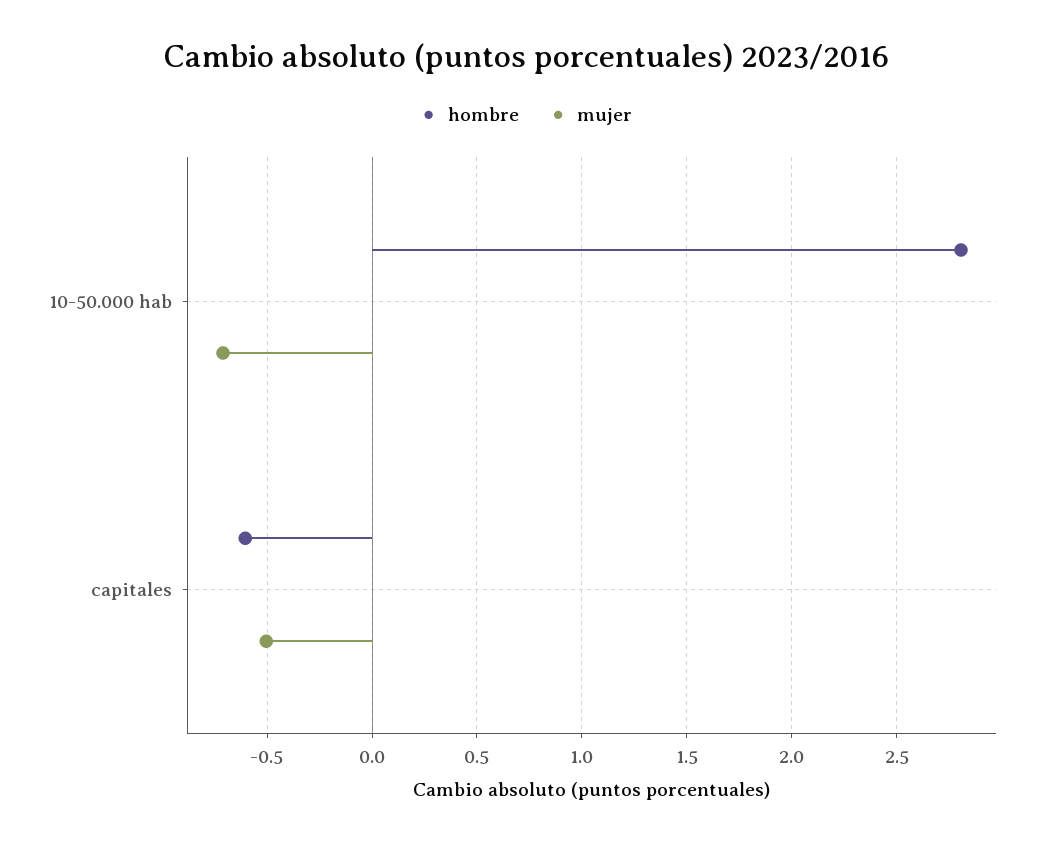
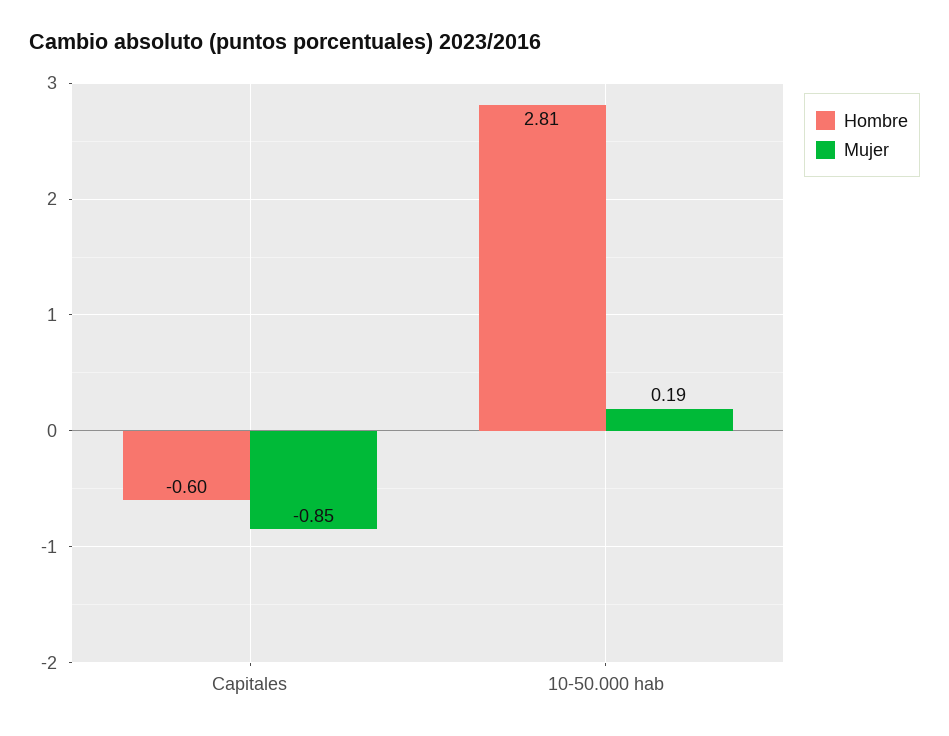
  {
    "hombre": {
      "10-50.000 hab": 2.81,
      "capitales": -0.6
    },
    "mujer": {
-     "10-50.000 hab": -0.7,
+     "10-50.000 hab": 0.19,
-     "capitales": -0.5
+     "capitales": -0.85
    }
  }

